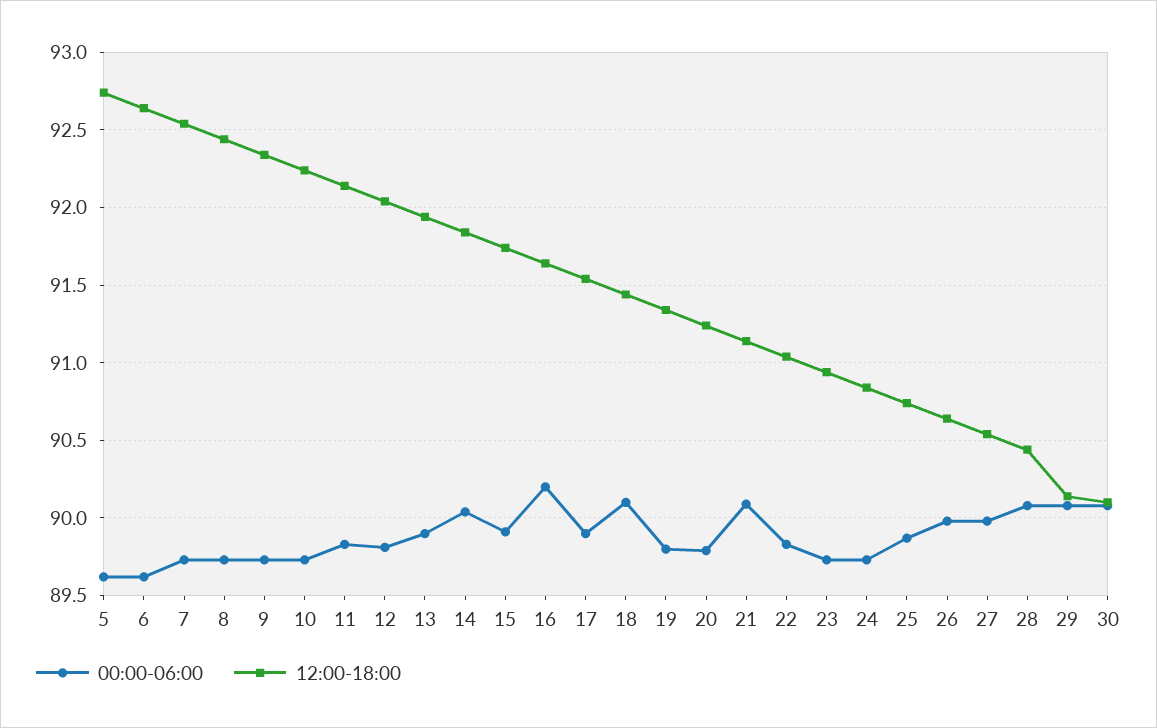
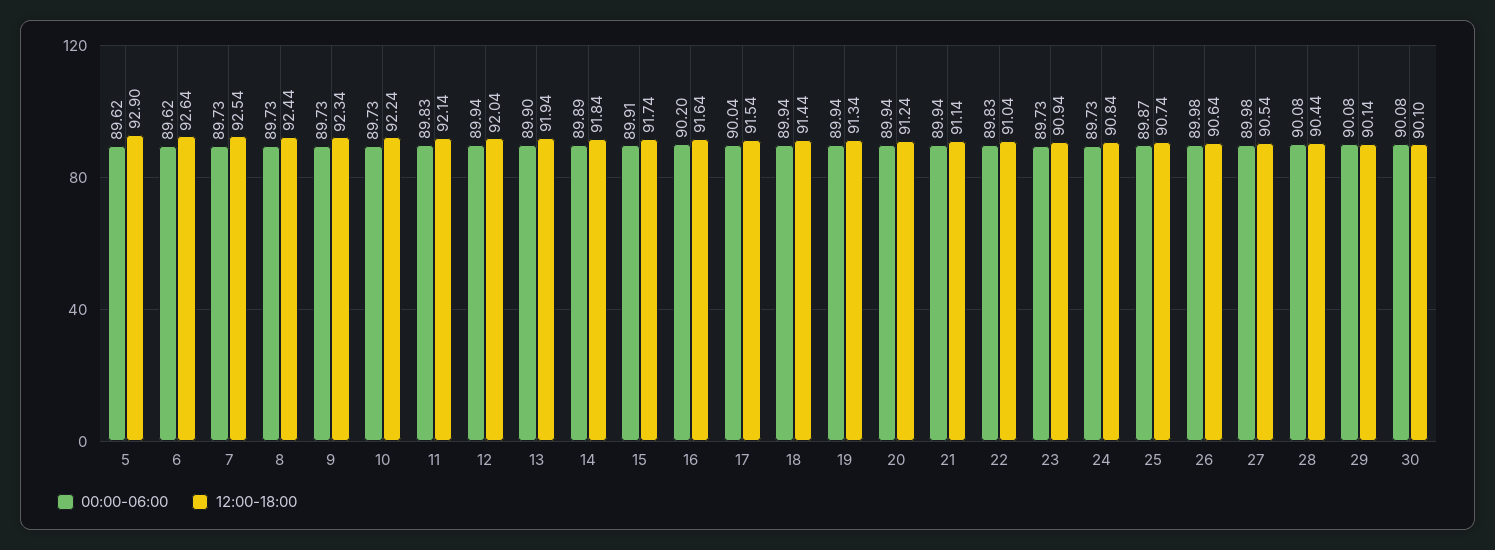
  {
    "00:00-06:00": {
      "5": 89.62,
      "6": 89.62,
      "7": 89.73,
      "8": 89.73,
      "9": 89.73,
      "10": 89.73,
      "11": 89.83,
-     "12": 89.8,
+     "12": 89.94,
      "13": 89.9,
-     "14": 90.05,
+     "14": 89.89,
      "15": 89.91,
      "16": 90.2,
-     "17": 89.9,
+     "17": 90.04,
-     "18": 90.1,
+     "18": 89.94,
-     "19": 89.8,
+     "19": 89.94,
-     "20": 89.8,
+     "20": 89.94,
-     "21": 90.1,
+     "21": 89.94,
      "22": 89.83,
      "23": 89.73,
      "24": 89.73,
      "25": 89.87,
      "26": 89.98,
      "27": 89.98,
      "28": 90.08,
      "29": 90.08,
      "30": 90.08
    },
    "12:00-18:00": {
-     "5": 92.75,
+     "5": 92.9,
      "6": 92.64,
      "7": 92.54,
      "8": 92.44,
      "9": 92.34,
      "10": 92.24,
      "11": 92.14,
      "12": 92.04,
      "13": 91.94,
      "14": 91.84,
      "15": 91.74,
      "16": 91.64,
      "17": 91.54,
      "18": 91.44,
      "19": 91.34,
      "20": 91.24,
      "21": 91.14,
      "22": 91.04,
      "23": 90.94,
      "24": 90.84,
      "25": 90.74,
      "26": 90.64,
      "27": 90.54,
      "28": 90.44,
      "29": 90.14,
      "30": 90.1
    }
  }

